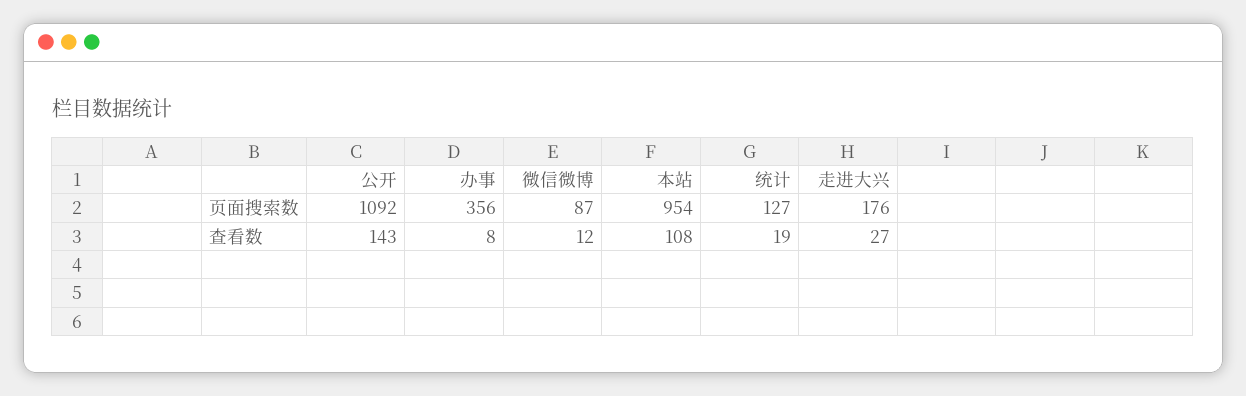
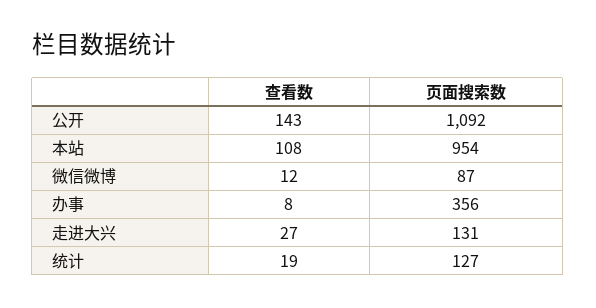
  {
    "公开": {
      "页面搜索数": 1092,
      "查看数": 143
    },
    "办事": {
      "页面搜索数": 356,
      "查看数": 8
    },
    "微信微博": {
      "页面搜索数": 87,
      "查看数": 12
    },
    "本站": {
      "页面搜索数": 954,
      "查看数": 108
    },
    "统计": {
      "页面搜索数": 127,
      "查看数": 19
    },
    "走进大兴": {
-     "页面搜索数": 176,
+     "页面搜索数": 131,
      "查看数": 27
    }
  }

